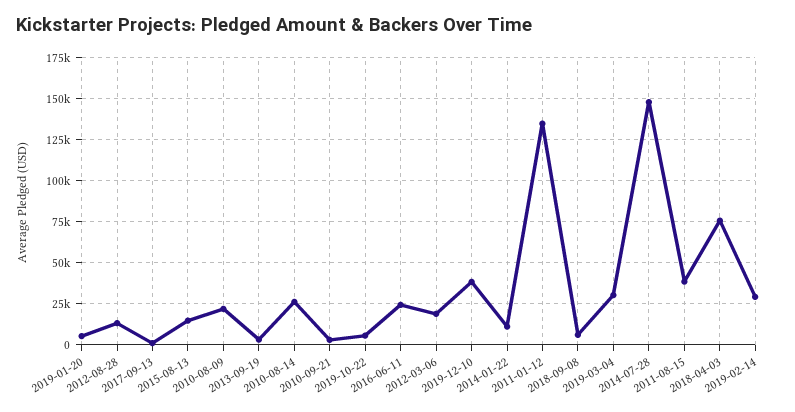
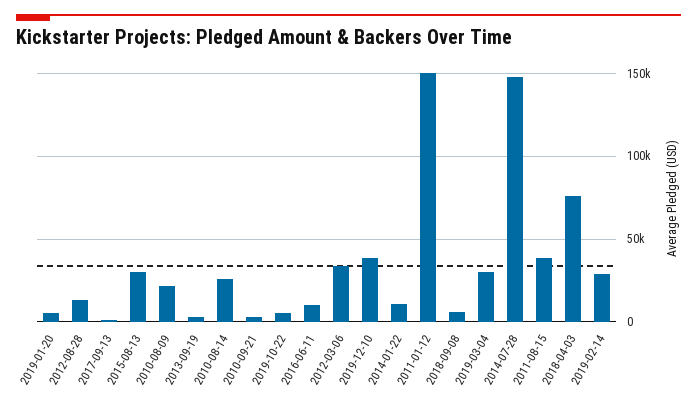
  {
    "2019-01-20": 5000,
    "2012-08-28": 15000,
    "2017-09-13": 0,
-   "2015-08-13": 15000,
+   "2015-08-13": 30000,
    "2010-08-09": 20000,
    "2013-09-19": 5000,
    "2010-08-14": 25000,
    "2010-09-21": 5000,
    "2019-10-22": 5000,
-   "2016-06-11": 25000,
+   "2016-06-11": 10000,
-   "2012-03-06": 20000,
+   "2012-03-06": 35000,
    "2019-12-10": 40000,
    "2014-01-22": 10000,
-   "2011-01-12": 135000,
+   "2011-01-12": 150000,
    "2018-09-08": 5000,
    "2019-03-04": 30000,
    "2014-07-28": 150000,
    "2011-08-15": 40000,
    "2018-04-03": 75000,
    "2019-02-14": 30000
  }

